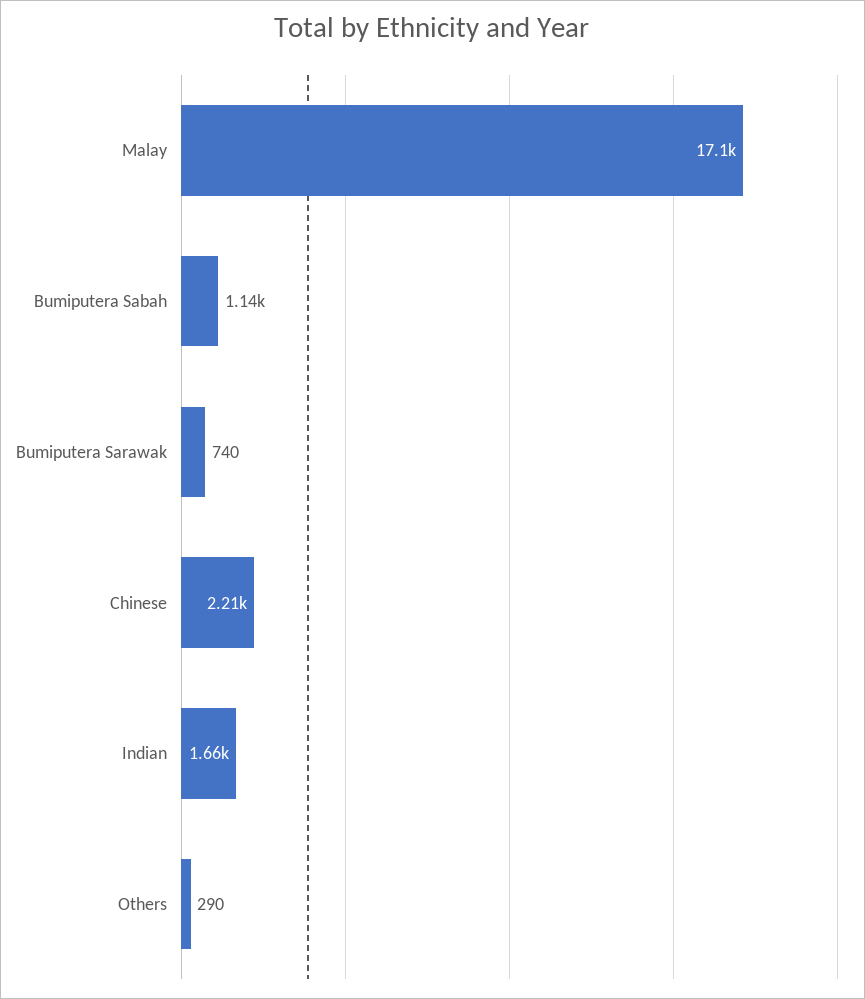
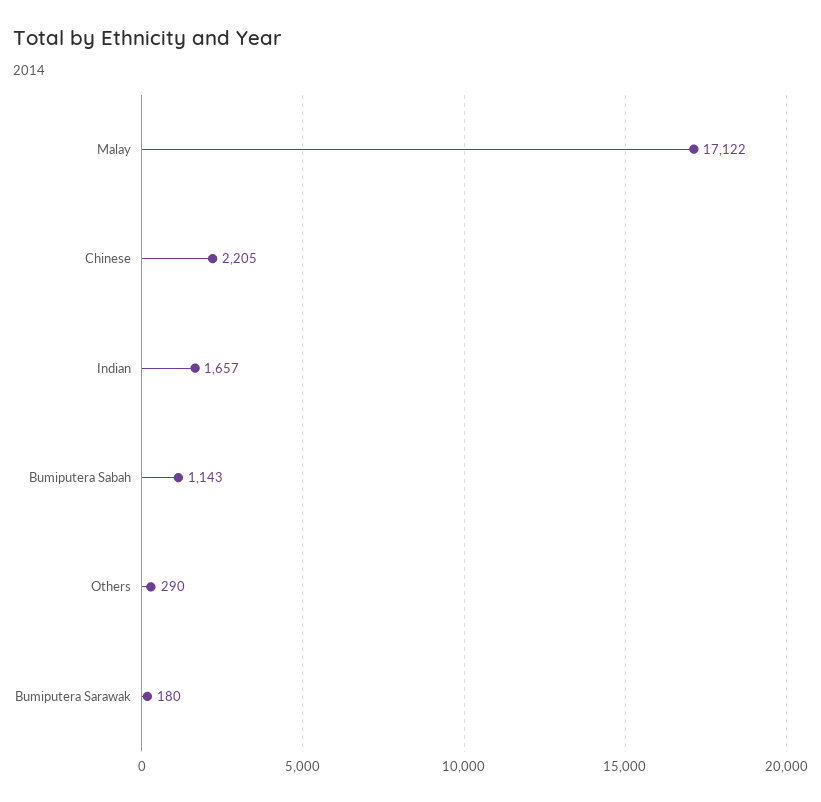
  {
    "Malay": 17122,
    "Bumiputera Sabah": 1143,
-   "Bumiputera Sarawak": 740,
+   "Bumiputera Sarawak": 180,
    "Chinese": 2205,
    "Indian": 1657,
    "Others": 290
  }

